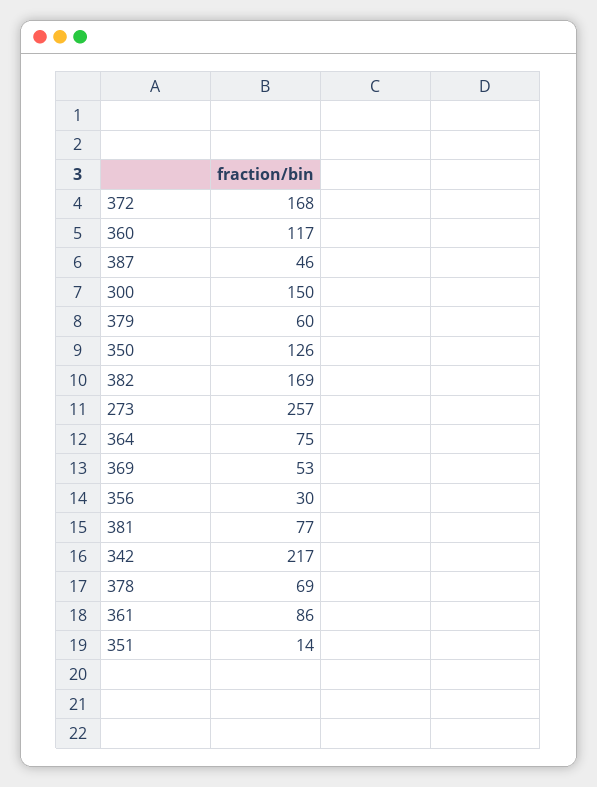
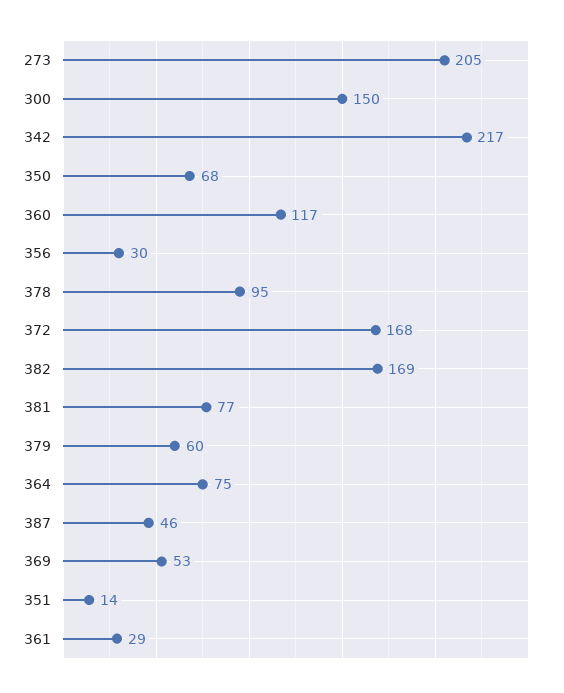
  {
    "372": 168,
    "360": 117,
    "387": 46,
    "300": 150,
    "379": 60,
-   "350": 126,
+   "350": 68,
    "382": 169,
-   "273": 257,
+   "273": 205,
    "364": 75,
    "369": 53,
    "356": 30,
    "381": 77,
    "342": 217,
-   "378": 69,
+   "378": 95,
-   "361": 86,
+   "361": 29,
    "351": 14
  }

